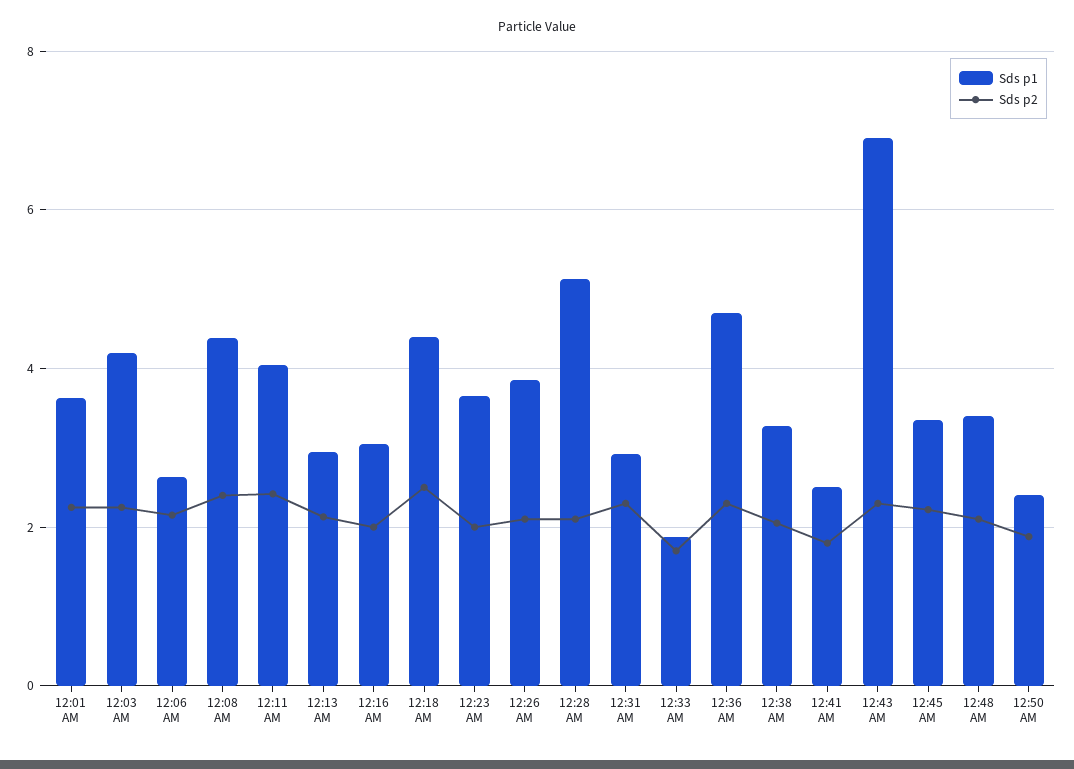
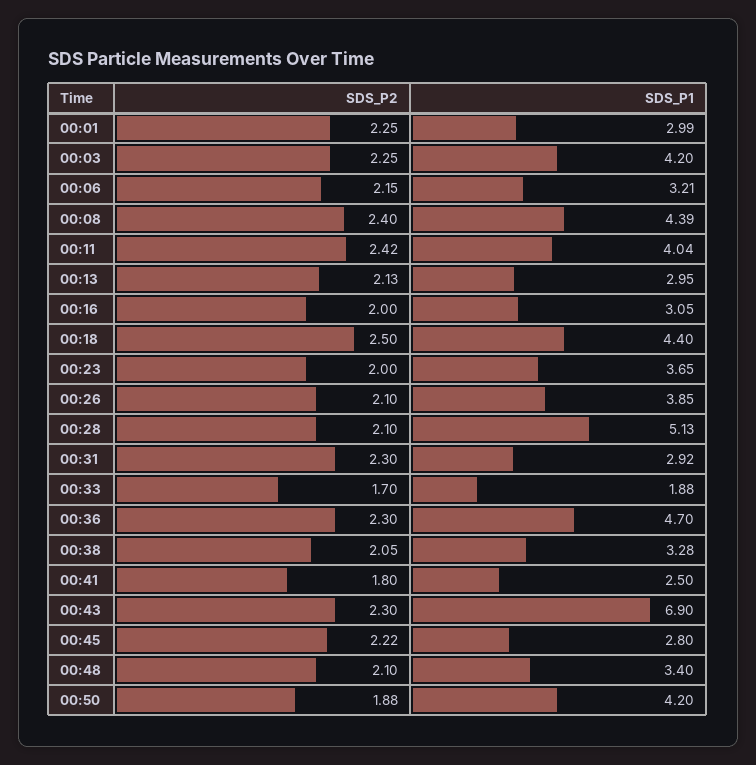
  {
    "Sds p1": {
-     "12:01 AM": 3.6,
+     "12:01 AM": 2.99,
      "12:03 AM": 4.2,
-     "12:06 AM": 2.6,
+     "12:06 AM": 3.21,
      "12:08 AM": 4.39,
      "12:11 AM": 4.04,
      "12:13 AM": 2.95,
      "12:16 AM": 3.05,
      "12:18 AM": 4.4,
      "12:23 AM": 3.65,
      "12:26 AM": 3.85,
      "12:28 AM": 5.13,
      "12:31 AM": 2.92,
      "12:33 AM": 1.88,
      "12:36 AM": 4.7,
      "12:38 AM": 3.28,
      "12:41 AM": 2.5,
      "12:43 AM": 6.9,
-     "12:45 AM": 3.4,
+     "12:45 AM": 2.8,
      "12:48 AM": 3.4,
-     "12:50 AM": 2.4
+     "12:50 AM": 4.2
    },
    "Sds p2": {
      "12:01 AM": 2.25,
      "12:03 AM": 2.25,
      "12:06 AM": 2.15,
      "12:08 AM": 2.4,
      "12:11 AM": 2.42,
      "12:13 AM": 2.13,
      "12:16 AM": 2,
      "12:18 AM": 2.5,
      "12:23 AM": 2,
      "12:26 AM": 2.1,
      "12:28 AM": 2.1,
      "12:31 AM": 2.3,
      "12:33 AM": 1.7,
      "12:36 AM": 2.3,
      "12:38 AM": 2.05,
      "12:41 AM": 1.8,
      "12:43 AM": 2.3,
      "12:45 AM": 2.22,
      "12:48 AM": 2.1,
      "12:50 AM": 1.88
    }
  }

